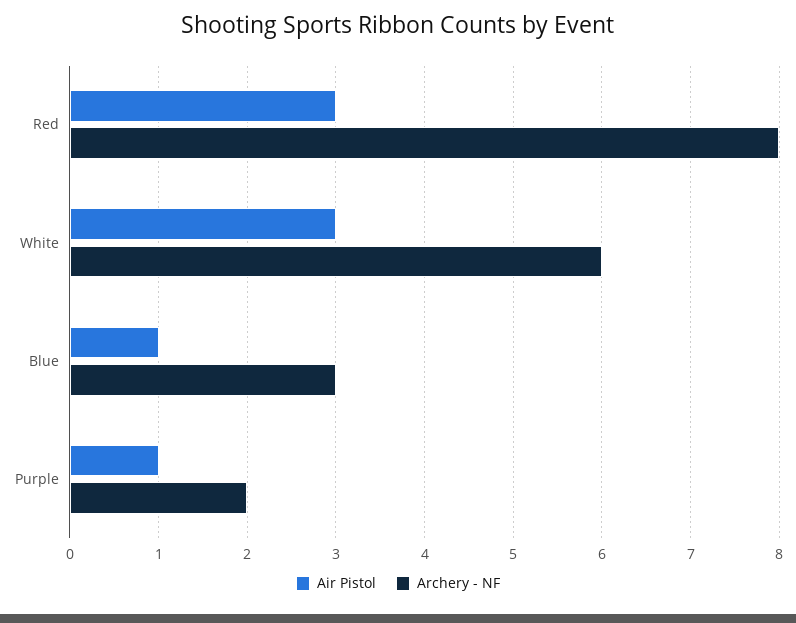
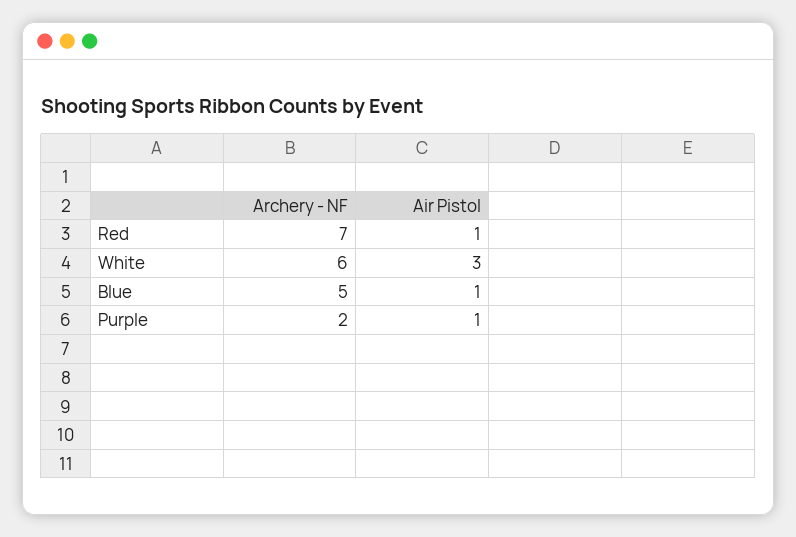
  {
    "Air Pistol": {
-     "Red": 3,
+     "Red": 1,
      "White": 3,
      "Blue": 1,
      "Purple": 1
    },
    "Archery - NF": {
-     "Red": 8,
+     "Red": 7,
      "White": 6,
-     "Blue": 3,
+     "Blue": 5,
      "Purple": 2
    }
  }

